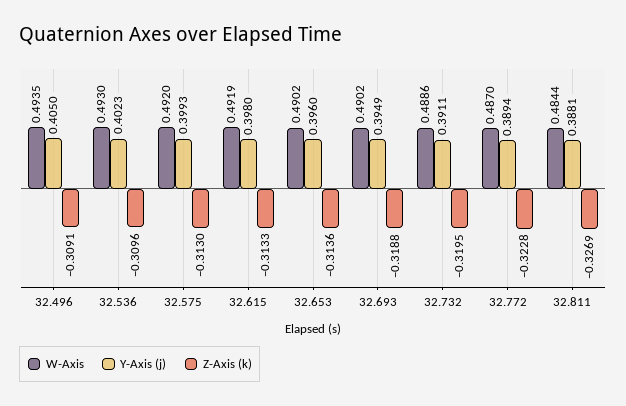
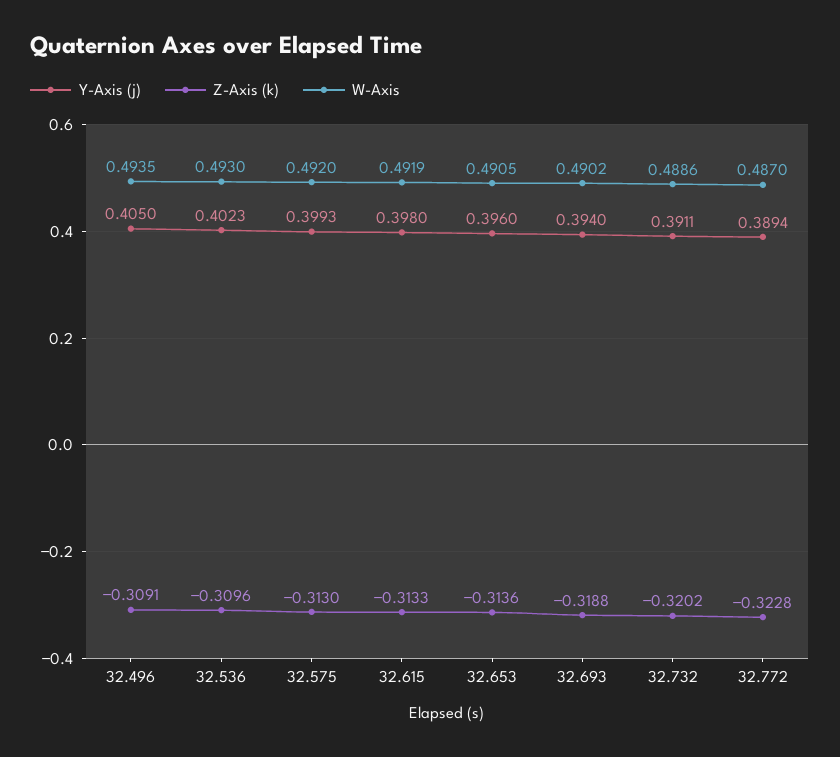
  {
    "W-Axis": {
      "32.496": 0.4935,
      "32.536": 0.493,
      "32.575": 0.492,
      "32.615": 0.4919,
-     "32.653": 0.4902,
+     "32.653": 0.4905,
      "32.693": 0.4902,
      "32.732": 0.4886,
-     "32.772": 0.487,
+     "32.772": 0.487
-     "32.811": 0.4844
    },
    "Y-Axis (j)": {
      "32.496": 0.405,
      "32.536": 0.4023,
      "32.575": 0.3993,
      "32.615": 0.398,
      "32.653": 0.396,
-     "32.693": 0.3949,
+     "32.693": 0.394,
      "32.732": 0.3911,
-     "32.772": 0.3894,
+     "32.772": 0.3894
-     "32.811": 0.3881
    },
    "Z-Axis (k)": {
      "32.496": -0.3091,
      "32.536": -0.3096,
      "32.575": -0.313,
      "32.615": -0.3133,
      "32.653": -0.3136,
      "32.693": -0.3188,
-     "32.732": -0.3195,
+     "32.732": -0.3202,
-     "32.772": -0.3228,
+     "32.772": -0.3228
-     "32.811": -0.3269
    }
  }

